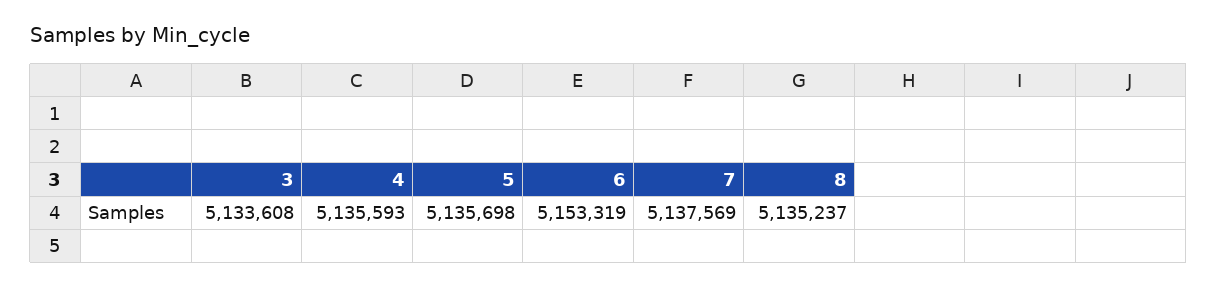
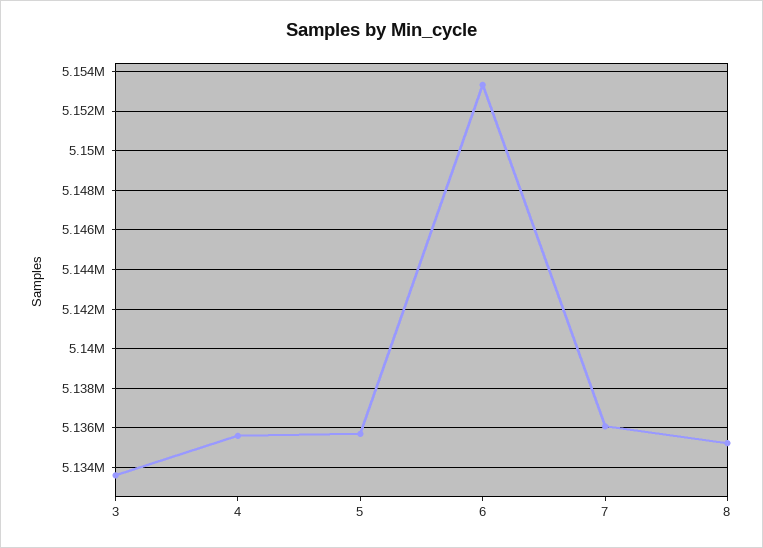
  {
    "3": 5133608,
    "4": 5135593,
    "5": 5135698,
    "6": 5153319,
-   "7": 5137569,
+   "7": 5136000,
    "8": 5135237
  }

